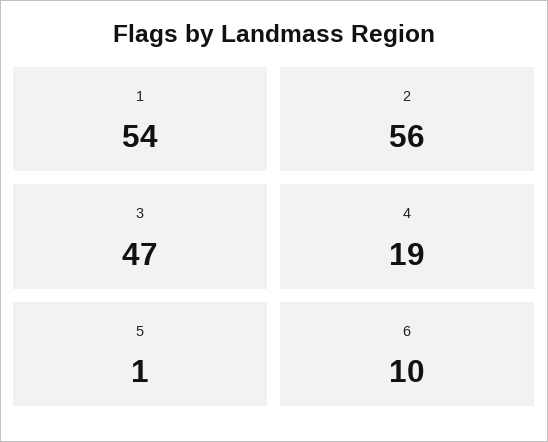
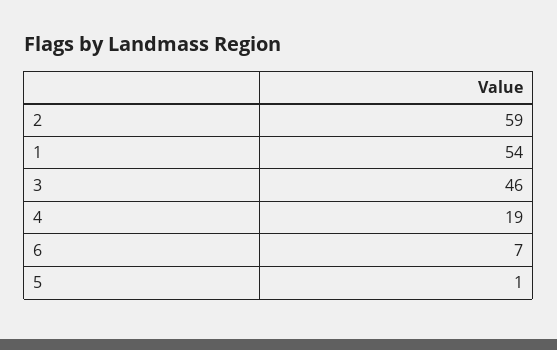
  {
    "1": 54,
-   "2": 56,
+   "2": 59,
-   "3": 47,
+   "3": 46,
    "4": 19,
    "5": 1,
-   "6": 10
+   "6": 7
  }

